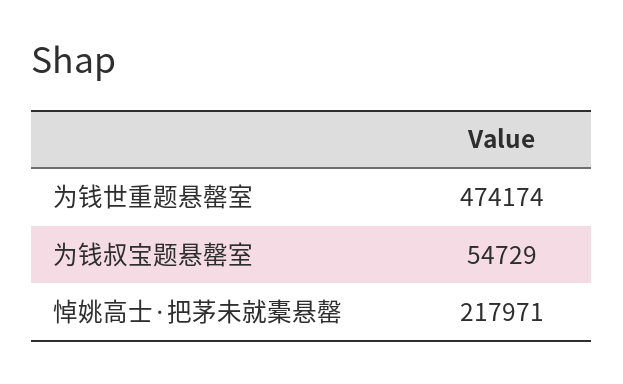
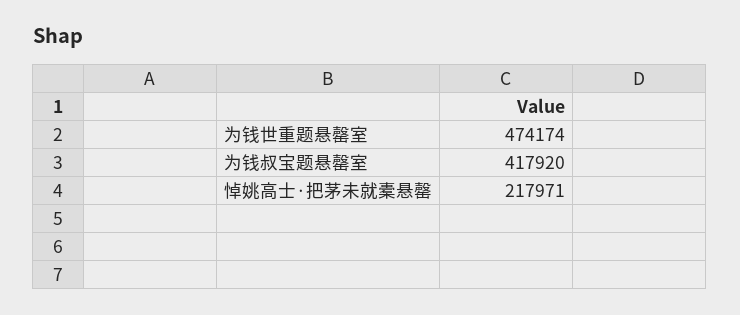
  {
    "为钱世重题悬罄室": 474174,
-   "为钱叔宝题悬罄室": 54729,
+   "为钱叔宝题悬罄室": 417920,
    "悼姚高士·把茅未就橐悬罄": 217971
  }

